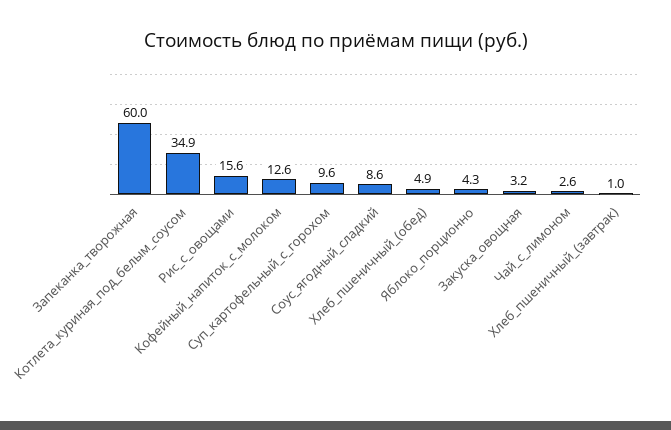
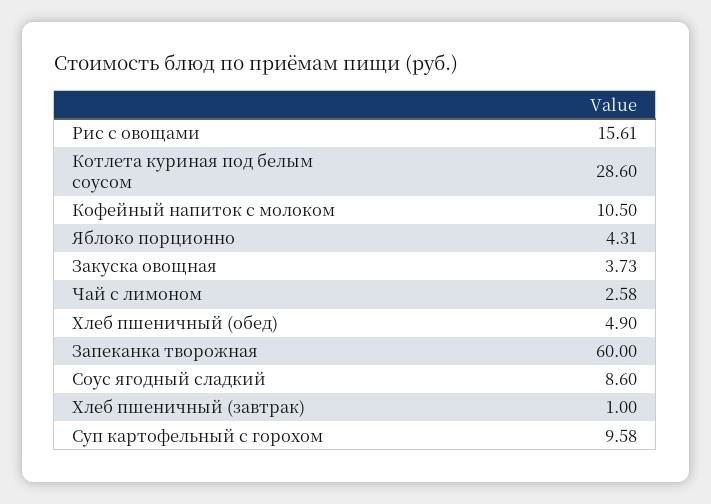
  {
    "Запеканка_творожная": 60,
-   "Котлета_куриная_под_белым_соусом": 34.9,
+   "Котлета_куриная_под_белым_соусом": 28.6,
    "Рис_с_овощами": 15.61,
-   "Кофейный_напиток_с_молоком": 12.6,
+   "Кофейный_напиток_с_молоком": 10.5,
    "Суп_картофельный_с_горохом": 9.58,
    "Соус_ягодный_сладкий": 8.6,
    "Хлеб_пшеничный_(обед)": 4.9,
    "Яблоко_порционно": 4.31,
-   "Закуска_овощная": 3.2,
+   "Закуска_овощная": 3.73,
    "Чай_с_лимоном": 2.58,
    "Хлеб_пшеничный_(завтрак)": 1
  }

